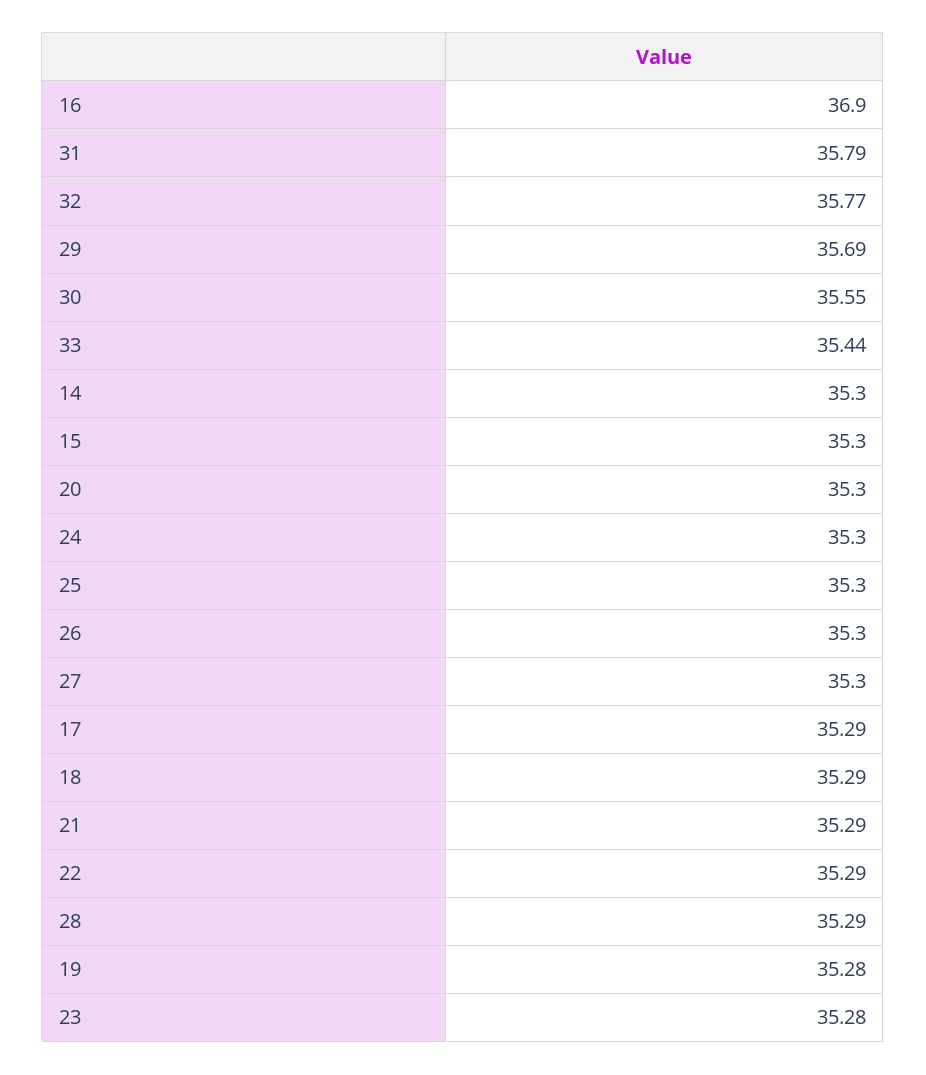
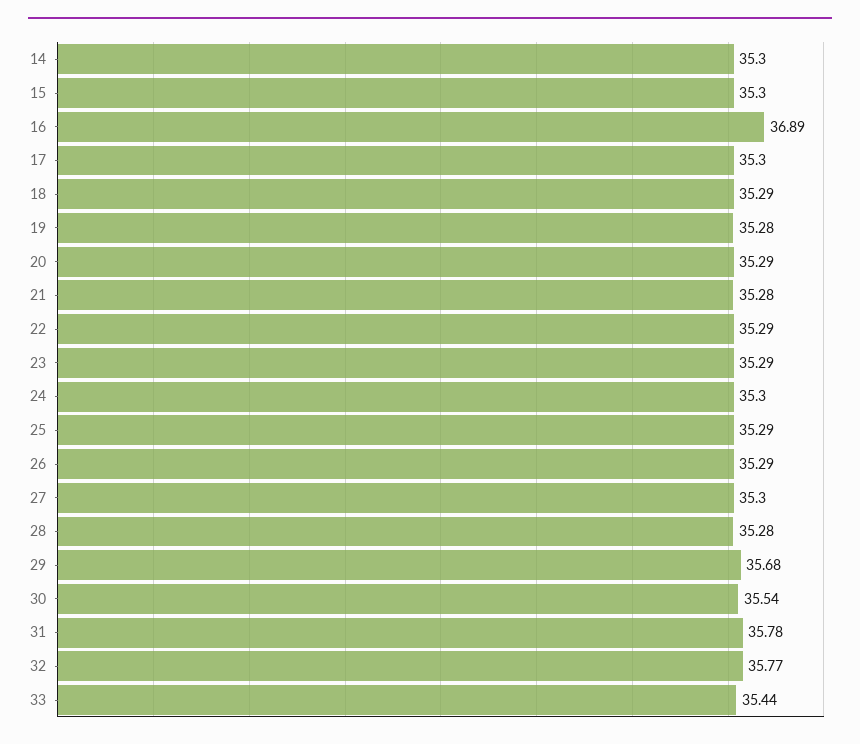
  {
-   "16": 36.9,
+   "16": 36.89,
-   "31": 35.79,
+   "31": 35.78,
    "32": 35.77,
-   "29": 35.69,
+   "29": 35.68,
-   "30": 35.55,
+   "30": 35.54,
    "33": 35.44,
    "14": 35.3,
    "15": 35.3,
-   "20": 35.3,
+   "20": 35.29,
    "24": 35.3,
-   "25": 35.3,
+   "25": 35.29,
-   "26": 35.3,
+   "26": 35.29,
    "27": 35.3,
-   "17": 35.29,
+   "17": 35.3,
    "18": 35.29,
-   "21": 35.29,
+   "21": 35.28,
    "22": 35.29,
-   "28": 35.29,
+   "28": 35.28,
    "19": 35.28,
-   "23": 35.28
+   "23": 35.29
  }

